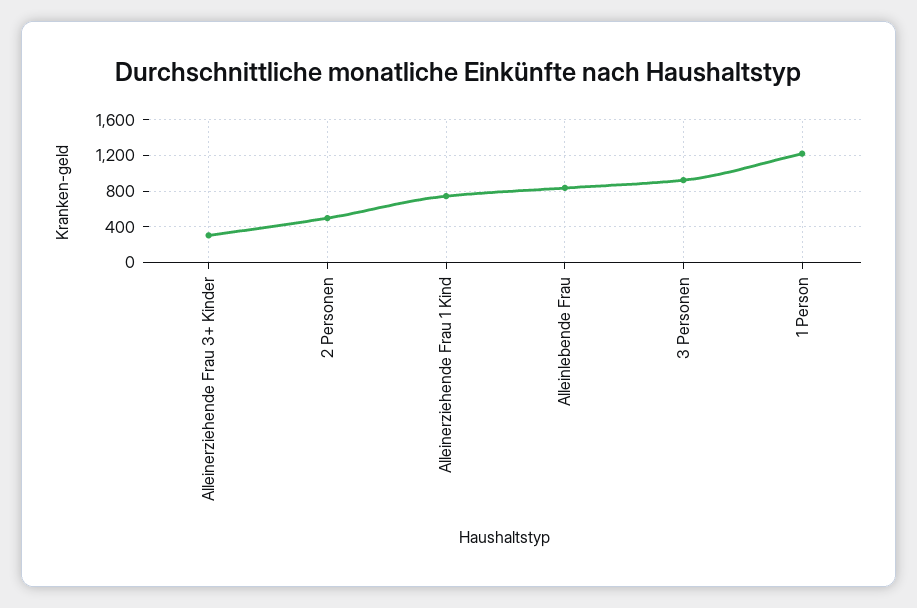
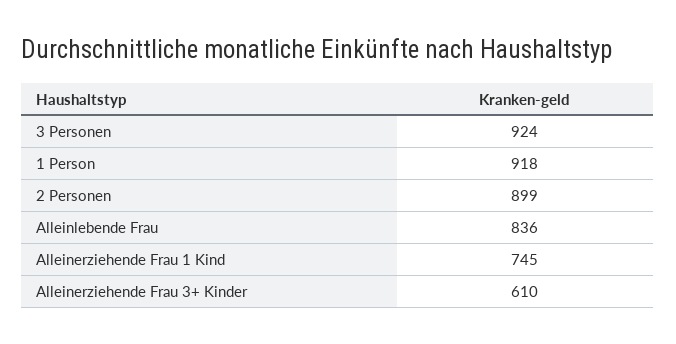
  {
-   "Alleinerziehende Frau 3+ Kinder": 300,
+   "Alleinerziehende Frau 3+ Kinder": 610,
-   "2 Personen": 500,
+   "2 Personen": 899,
    "Alleinerziehende Frau 1 Kind": 745,
    "Alleinlebende Frau": 836,
    "3 Personen": 924,
-   "1 Person": 1200
+   "1 Person": 918
  }

